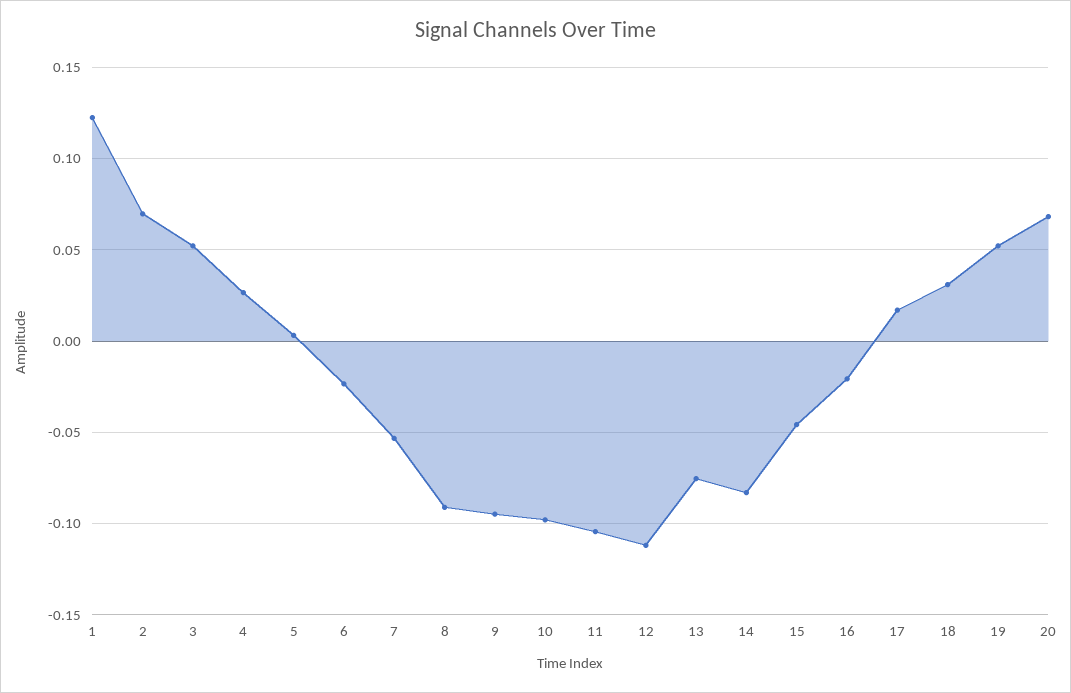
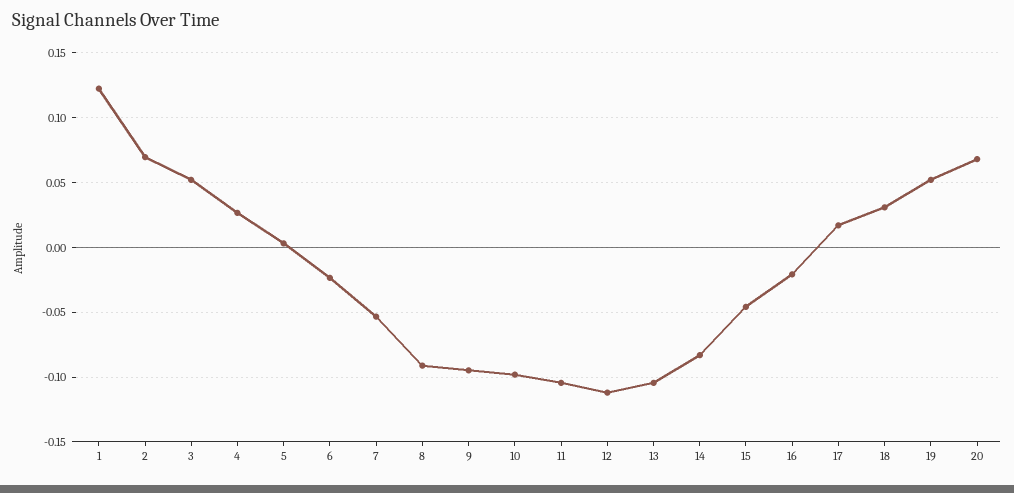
  {
    "1": 0.125,
    "2": 0.07,
    "3": 0.05,
    "4": 0.025,
    "5": 0.005,
    "6": -0.025,
    "7": -0.055,
    "8": -0.09,
    "9": -0.095,
    "10": -0.1,
    "11": -0.105,
    "12": -0.11,
-   "13": -0.075,
+   "13": -0.105,
    "14": -0.085,
    "15": -0.045,
    "16": -0.02,
    "17": 0.015,
    "18": 0.03,
    "19": 0.05,
    "20": 0.07
  }

